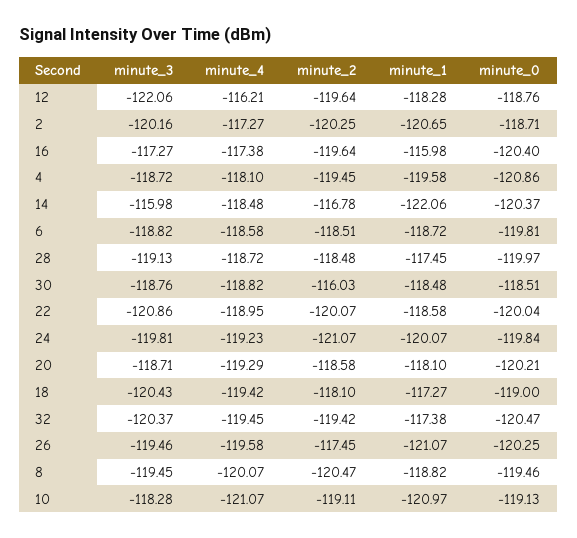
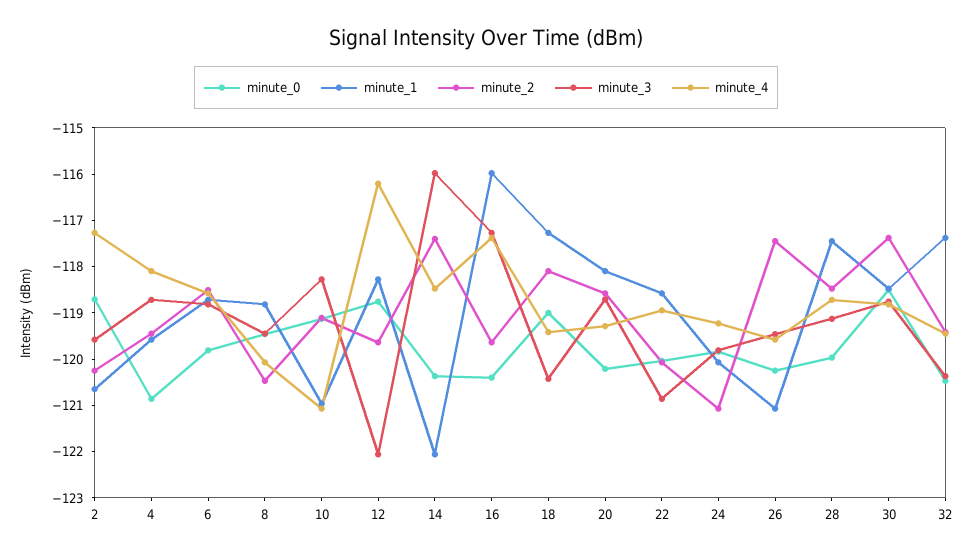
  {
    "minute_3": {
      "12": -122.06,
-     "2": -120.16,
+     "2": -119.6,
      "16": -117.27,
      "4": -118.72,
      "14": -115.98,
      "6": -118.82,
      "28": -119.13,
      "30": -118.76,
      "22": -120.86,
      "24": -119.81,
      "20": -118.71,
      "18": -120.43,
      "32": -120.37,
      "26": -119.46,
      "8": -119.45,
      "10": -118.28
    },
    "minute_4": {
      "12": -116.21,
      "2": -117.27,
      "16": -117.38,
      "4": -118.1,
      "14": -118.48,
      "6": -118.58,
      "28": -118.72,
      "30": -118.82,
      "22": -118.95,
      "24": -119.23,
      "20": -119.29,
      "18": -119.42,
      "32": -119.45,
      "26": -119.58,
      "8": -120.07,
      "10": -121.07
    },
    "minute_2": {
      "12": -119.64,
      "2": -120.25,
      "16": -119.64,
      "4": -119.45,
-     "14": -116.78,
+     "14": -117.4,
      "6": -118.51,
      "28": -118.48,
-     "30": -116.03,
+     "30": -117.4,
      "22": -120.07,
      "24": -121.07,
      "20": -118.58,
      "18": -118.1,
      "32": -119.42,
      "26": -117.45,
      "8": -120.47,
      "10": -119.11
    },
    "minute_1": {
      "12": -118.28,
      "2": -120.65,
      "16": -115.98,
      "4": -119.58,
      "14": -122.06,
      "6": -118.72,
      "28": -117.45,
      "30": -118.48,
      "22": -118.58,
      "24": -120.07,
      "20": -118.1,
      "18": -117.27,
      "32": -117.38,
      "26": -121.07,
      "8": -118.82,
      "10": -120.97
    },
    "minute_0": {
      "12": -118.76,
      "2": -118.71,
      "16": -120.4,
      "4": -120.86,
      "14": -120.37,
      "6": -119.81,
      "28": -119.97,
      "30": -118.51,
      "22": -120.04,
      "24": -119.84,
      "20": -120.21,
      "18": -119,
      "32": -120.47,
      "26": -120.25,
      "8": -119.46,
      "10": -119.13
    }
  }

